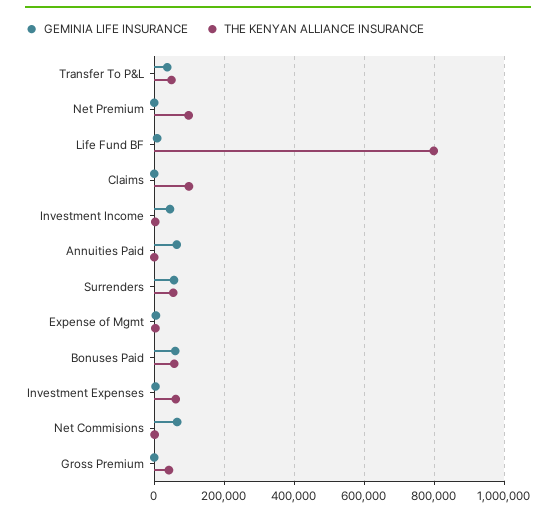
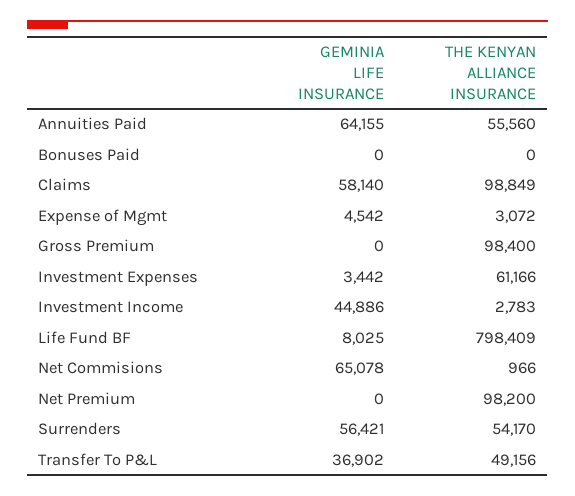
  {
    "GEMINIA LIFE INSURANCE": {
      "Transfer To P&L": 36902,
      "Net Premium": 0,
      "Life Fund BF": 8025,
-     "Claims": 0,
+     "Claims": 58140,
      "Investment Income": 44886,
      "Annuities Paid": 64155,
      "Surrenders": 56421,
      "Expense of Mgmt": 4542,
-     "Bonuses Paid": 60000,
+     "Bonuses Paid": 0,
      "Investment Expenses": 3442,
      "Net Commisions": 65078,
      "Gross Premium": 0
    },
    "THE KENYAN ALLIANCE INSURANCE": {
      "Transfer To P&L": 49156,
      "Net Premium": 98200,
      "Life Fund BF": 798409,
      "Claims": 98849,
      "Investment Income": 2783,
-     "Annuities Paid": 0,
+     "Annuities Paid": 55560,
      "Surrenders": 54170,
      "Expense of Mgmt": 3072,
-     "Bonuses Paid": 60000,
+     "Bonuses Paid": 0,
      "Investment Expenses": 61166,
      "Net Commisions": 966,
-     "Gross Premium": 40000
+     "Gross Premium": 98400
    }
  }

